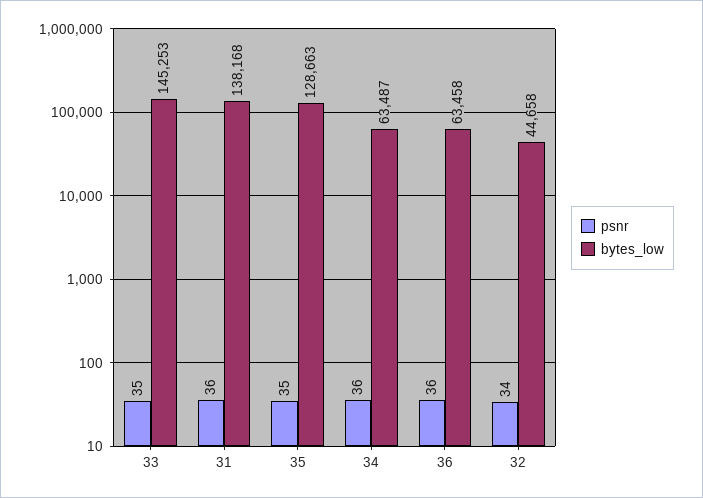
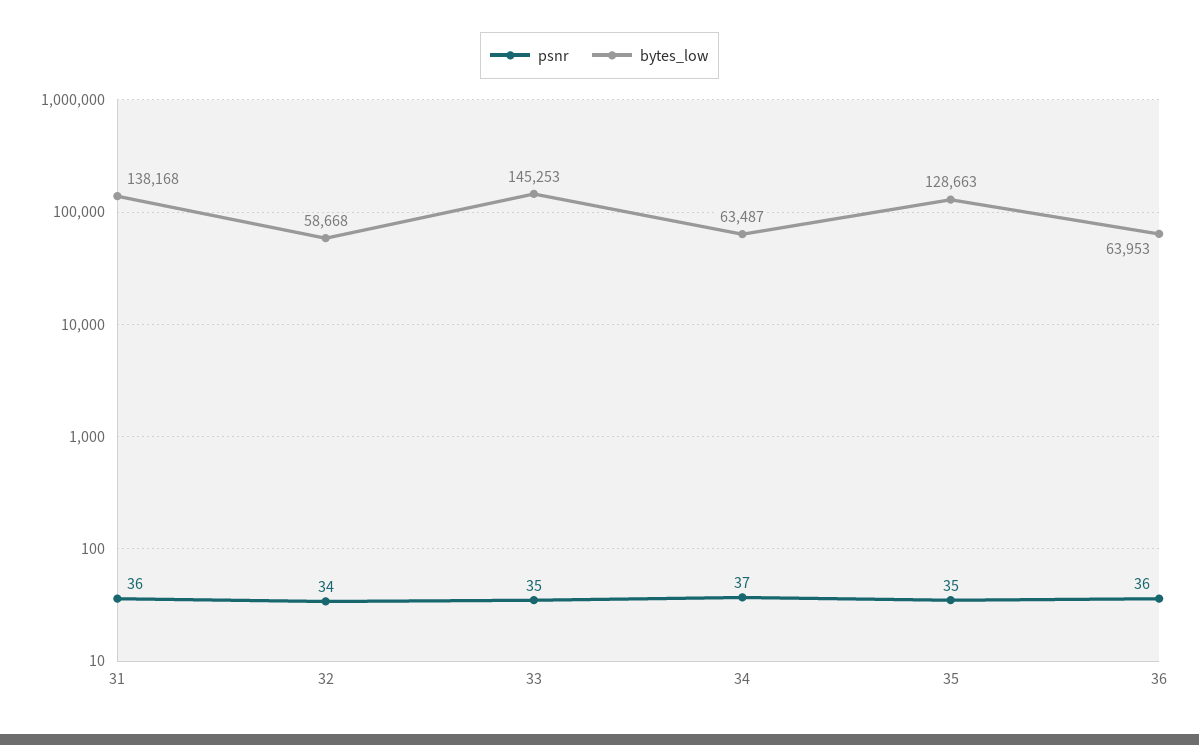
  {
    "psnr": {
      "33": 35,
      "31": 36,
      "35": 35,
-     "34": 36,
+     "34": 37,
      "36": 36,
      "32": 34
    },
    "bytes_low": {
      "33": 145253,
      "31": 138168,
      "35": 128663,
      "34": 63487,
-     "36": 63458,
+     "36": 63953,
-     "32": 44658
+     "32": 58668
    }
  }

